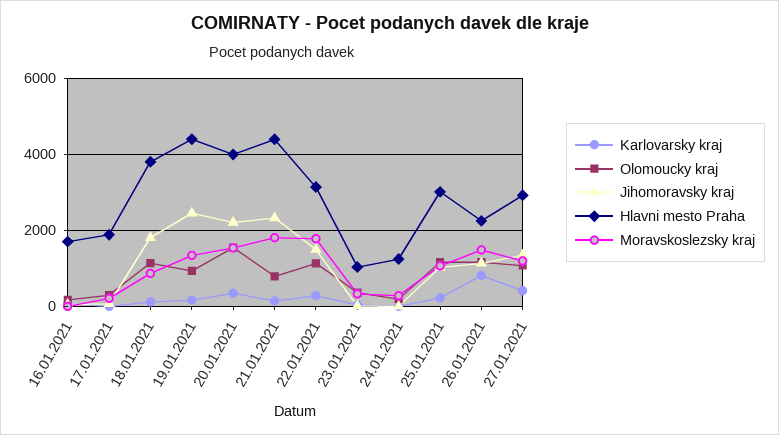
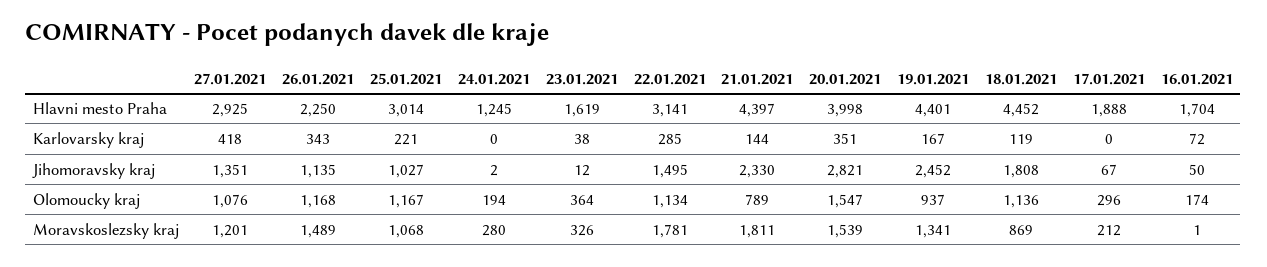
  {
    "Karlovarsky kraj": {
      "16.01.2021": 72,
      "17.01.2021": 0,
      "18.01.2021": 119,
      "19.01.2021": 167,
      "20.01.2021": 351,
      "21.01.2021": 144,
      "22.01.2021": 285,
      "23.01.2021": 38,
      "24.01.2021": 0,
      "25.01.2021": 221,
-     "26.01.2021": 800,
+     "26.01.2021": 343,
      "27.01.2021": 418
    },
    "Olomoucky kraj": {
      "16.01.2021": 174,
      "17.01.2021": 296,
      "18.01.2021": 1136,
      "19.01.2021": 937,
      "20.01.2021": 1547,
      "21.01.2021": 789,
      "22.01.2021": 1134,
      "23.01.2021": 364,
      "24.01.2021": 194,
      "25.01.2021": 1167,
      "26.01.2021": 1168,
      "27.01.2021": 1076
    },
    "Jihomoravsky kraj": {
      "16.01.2021": 50,
      "17.01.2021": 67,
      "18.01.2021": 1808,
      "19.01.2021": 2452,
-     "20.01.2021": 2200,
+     "20.01.2021": 2821,
      "21.01.2021": 2330,
      "22.01.2021": 1495,
      "23.01.2021": 12,
      "24.01.2021": 2,
      "25.01.2021": 1027,
      "26.01.2021": 1135,
      "27.01.2021": 1351
    },
    "Hlavni mesto Praha": {
      "16.01.2021": 1704,
      "17.01.2021": 1888,
-     "18.01.2021": 3800,
+     "18.01.2021": 4452,
      "19.01.2021": 4401,
      "20.01.2021": 3998,
      "21.01.2021": 4397,
      "22.01.2021": 3141,
-     "23.01.2021": 1000,
+     "23.01.2021": 1619,
      "24.01.2021": 1245,
      "25.01.2021": 3014,
      "26.01.2021": 2250,
      "27.01.2021": 2925
    },
    "Moravskoslezsky kraj": {
      "16.01.2021": 1,
      "17.01.2021": 212,
      "18.01.2021": 869,
      "19.01.2021": 1341,
      "20.01.2021": 1539,
      "21.01.2021": 1811,
      "22.01.2021": 1781,
      "23.01.2021": 326,
      "24.01.2021": 280,
      "25.01.2021": 1068,
      "26.01.2021": 1489,
      "27.01.2021": 1201
    }
  }

